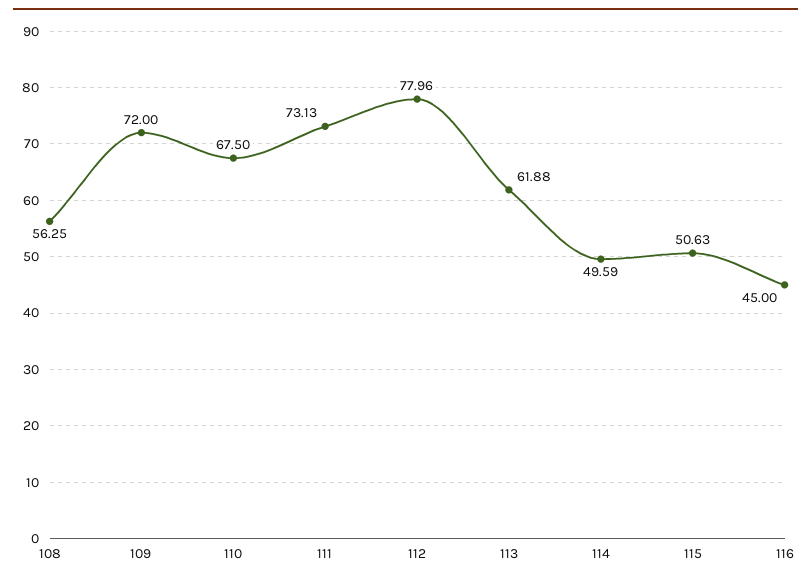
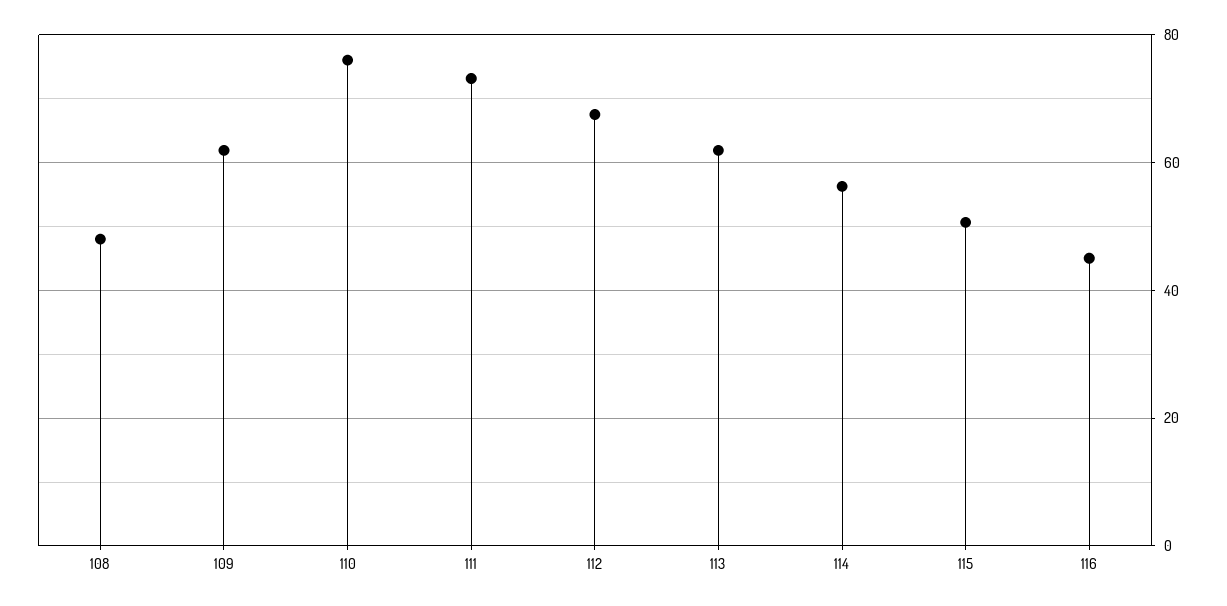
  {
-   "108": 56.25,
+   "108": 48,
-   "109": 72,
+   "109": 62,
-   "110": 67.5,
+   "110": 76,
    "111": 73.13,
-   "112": 77.96,
+   "112": 68,
    "113": 61.88,
-   "114": 49.59,
+   "114": 56,
    "115": 50.63,
    "116": 45
  }

